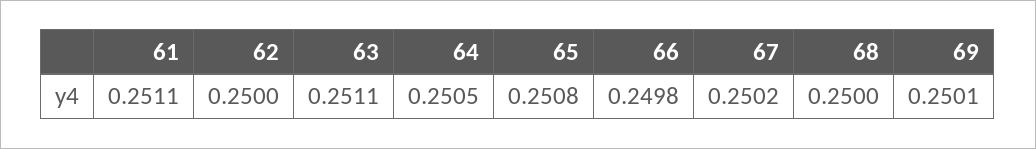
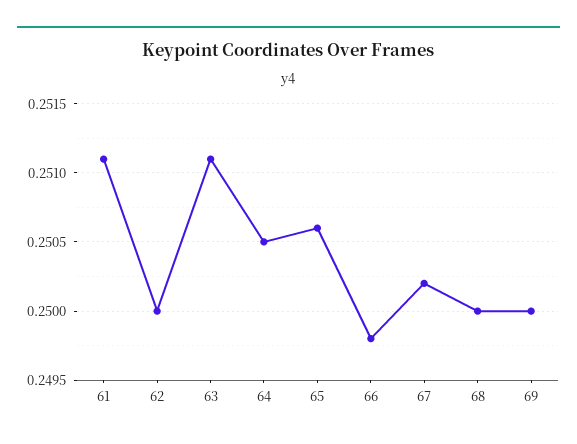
  {
    "61": 0.2511,
    "62": 0.25,
    "63": 0.2511,
    "64": 0.2505,
-   "65": 0.2508,
+   "65": 0.2506,
    "66": 0.2498,
    "67": 0.2502,
    "68": 0.25,
-   "69": 0.2501
+   "69": 0.25
  }

